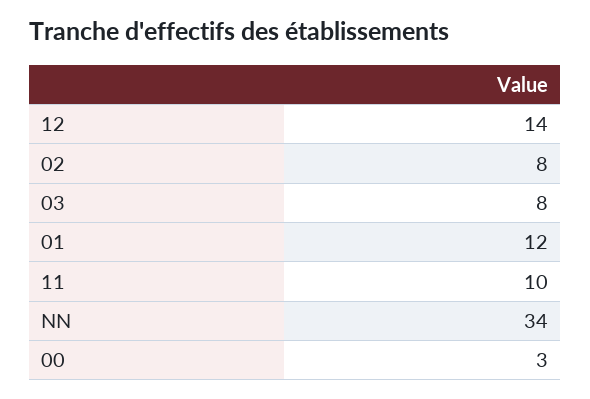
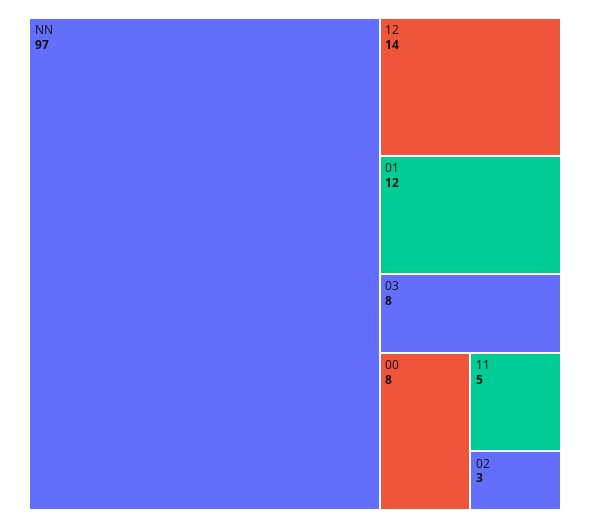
  {
    "12": 14,
-   "02": 8,
+   "02": 3,
    "03": 8,
    "01": 12,
-   "11": 10,
+   "11": 5,
-   "NN": 34,
+   "NN": 97,
-   "00": 3
+   "00": 8
  }

